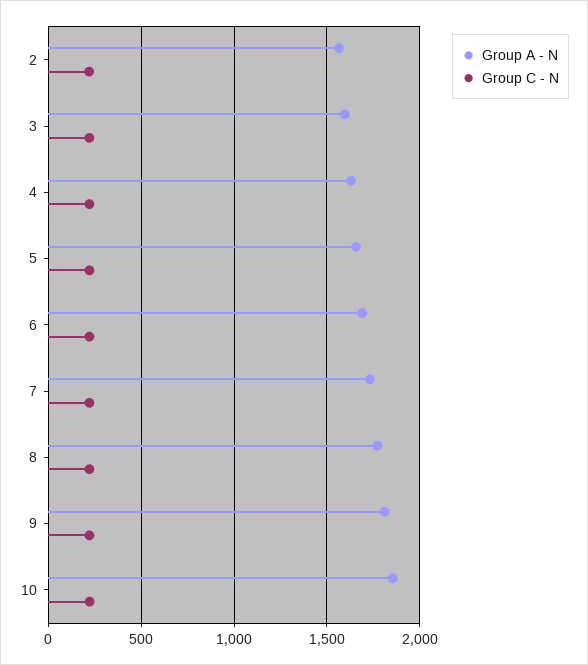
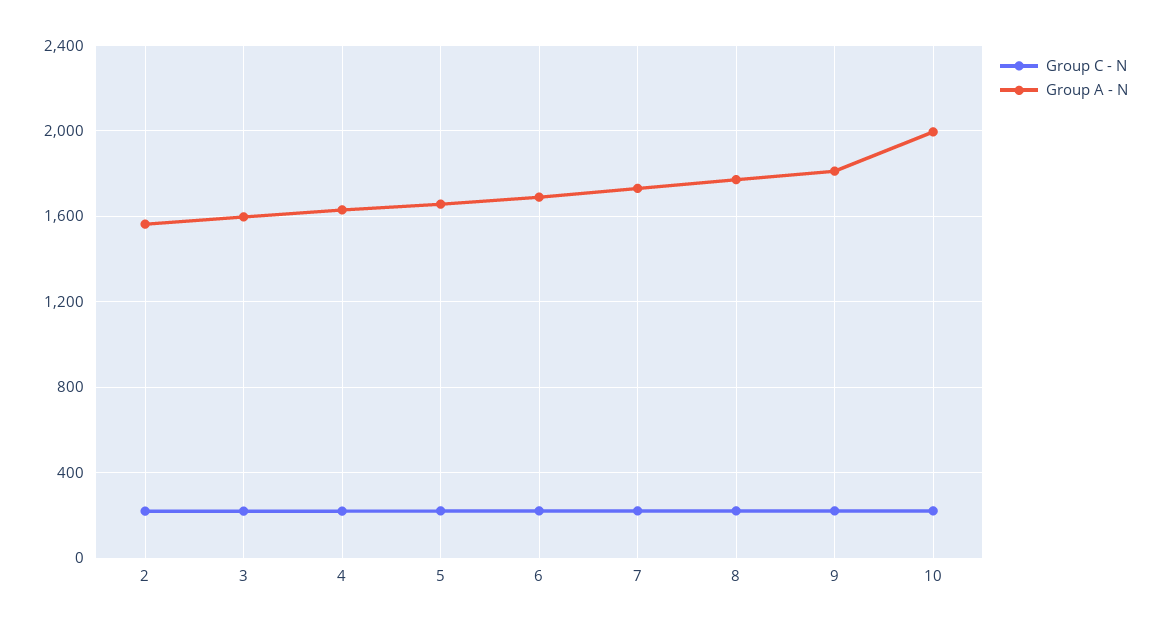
  {
    "Group A - N": {
      "2": 1550,
      "3": 1600,
      "4": 1650,
      "5": 1650,
      "6": 1700,
      "7": 1750,
      "8": 1750,
      "9": 1800,
-     "10": 1850
+     "10": 2000
    },
    "Group C - N": {
      "2": 200,
      "3": 200,
      "4": 200,
      "5": 200,
      "6": 200,
      "7": 200,
      "8": 200,
      "9": 200,
      "10": 200
    }
  }

